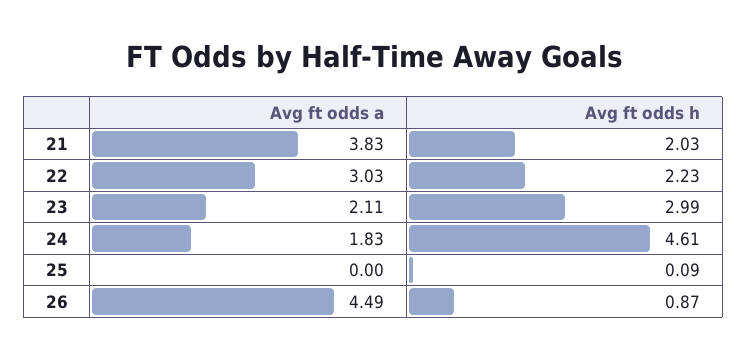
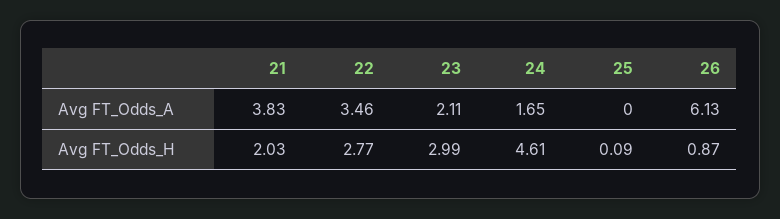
  {
    "Avg ft odds a": {
      "21": 3.83,
-     "22": 3.03,
+     "22": 3.46,
      "23": 2.11,
-     "24": 1.83,
+     "24": 1.65,
      "25": 0,
-     "26": 4.49
+     "26": 6.13
    },
    "Avg ft odds h": {
      "21": 2.03,
-     "22": 2.23,
+     "22": 2.77,
      "23": 2.99,
      "24": 4.61,
      "25": 0.09,
      "26": 0.87
    }
  }

